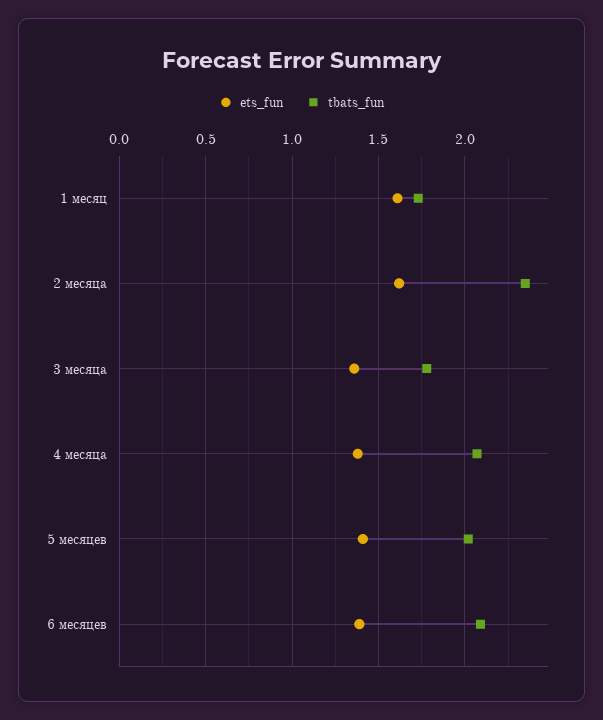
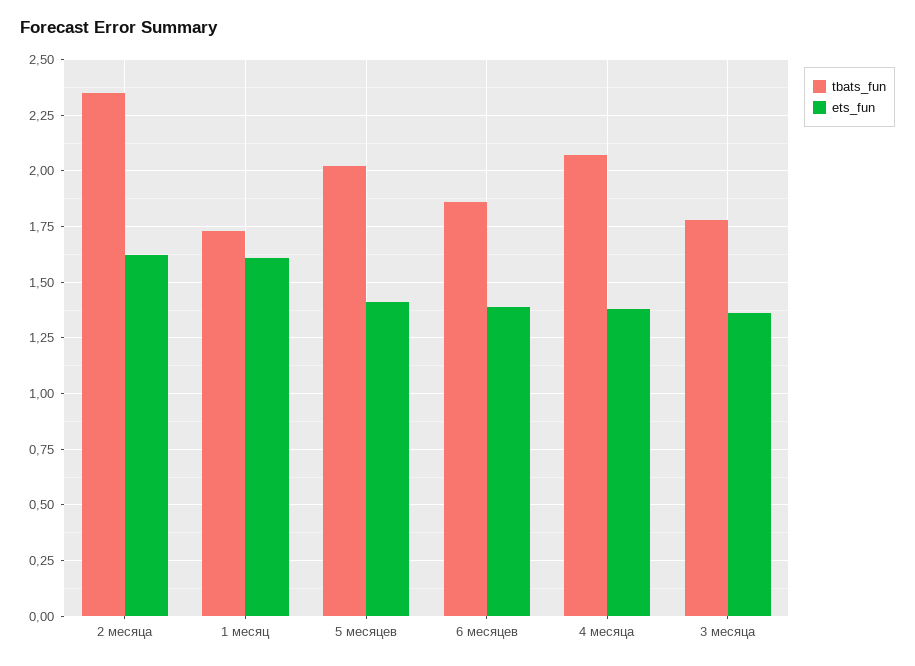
  {
    "ets_fun": {
      "1 месяц": 1.6,
      "2 месяца": 1.6,
      "3 месяца": 1.35,
      "4 месяца": 1.4,
      "5 месяцев": 1.4,
      "6 месяцев": 1.4
    },
    "tbats_fun": {
      "1 месяц": 1.75,
      "2 месяца": 2.35,
      "3 месяца": 1.8,
      "4 месяца": 2.05,
      "5 месяцев": 2,
-     "6 месяцев": 2.1
+     "6 месяцев": 1.85
    }
  }

